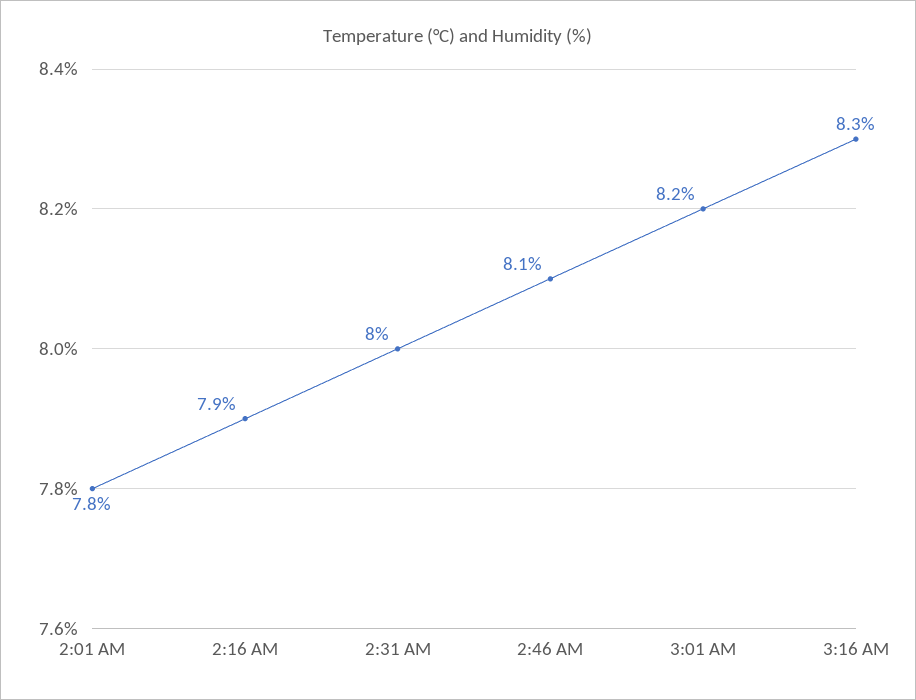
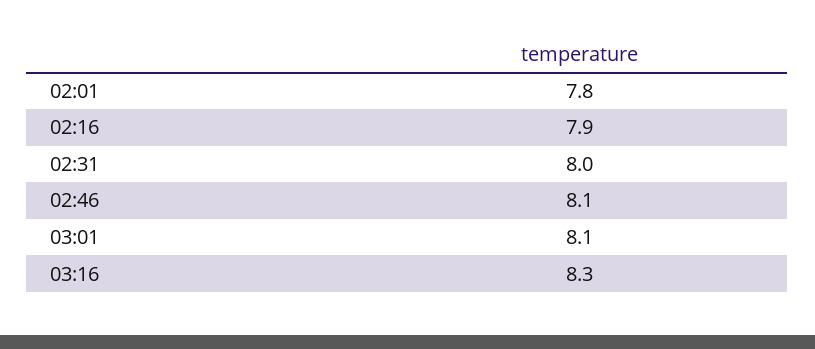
  {
    "2:01 AM": 7.8,
    "2:16 AM": 7.9,
    "2:31 AM": 8,
    "2:46 AM": 8.1,
-   "3:01 AM": 8.2,
+   "3:01 AM": 8.1,
    "3:16 AM": 8.3
  }

